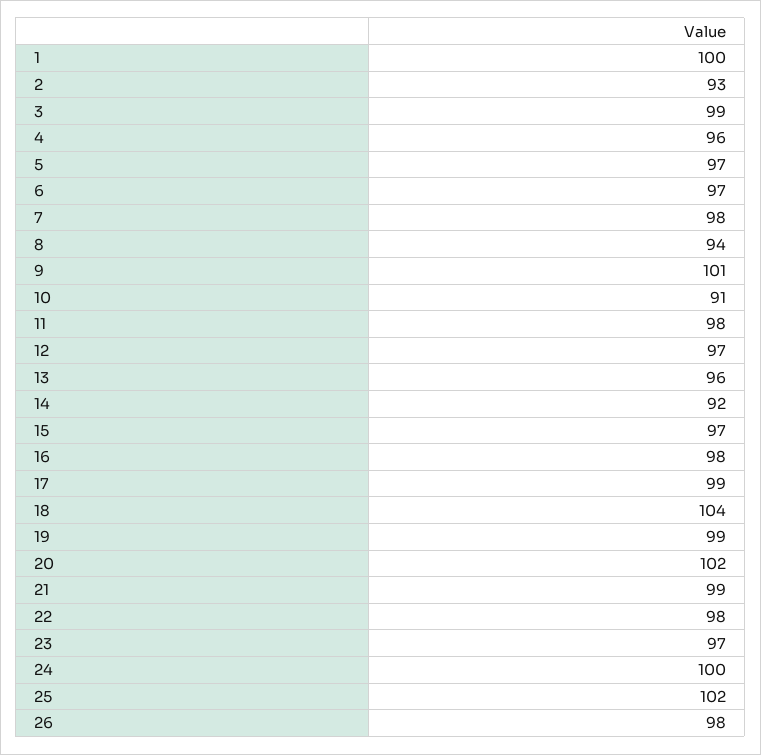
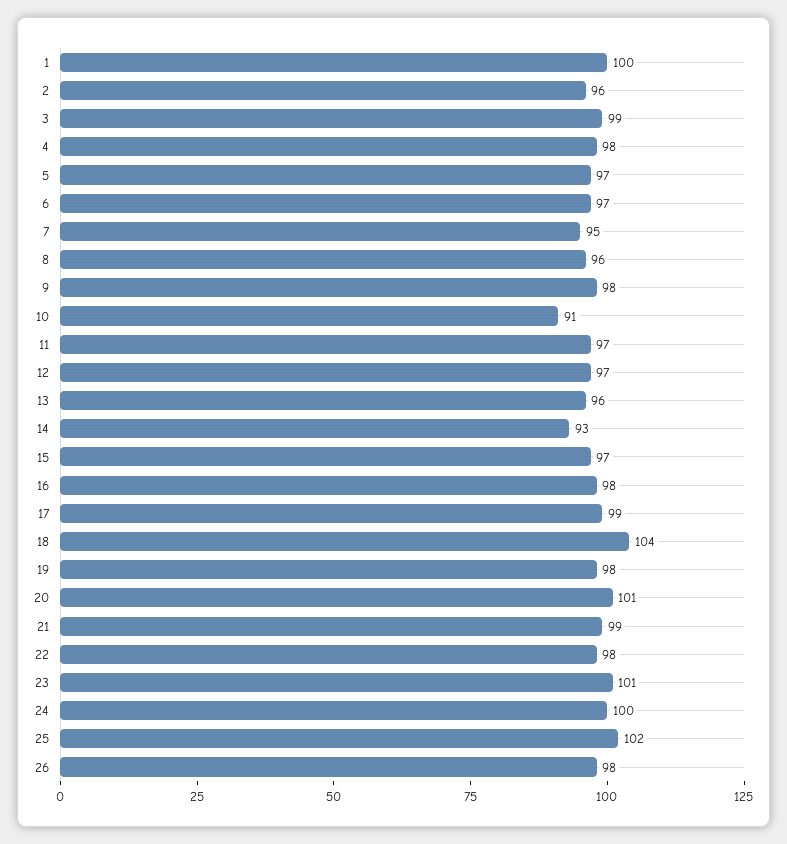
  {
    "1": 100,
-   "2": 93,
+   "2": 96,
    "3": 99,
-   "4": 96,
+   "4": 98,
    "5": 97,
    "6": 97,
-   "7": 98,
+   "7": 95,
-   "8": 94,
+   "8": 96,
-   "9": 101,
+   "9": 98,
    "10": 91,
-   "11": 98,
+   "11": 97,
    "12": 97,
    "13": 96,
-   "14": 92,
+   "14": 93,
    "15": 97,
    "16": 98,
    "17": 99,
    "18": 104,
-   "19": 99,
+   "19": 98,
-   "20": 102,
+   "20": 101,
    "21": 99,
    "22": 98,
-   "23": 97,
+   "23": 101,
    "24": 100,
    "25": 102,
    "26": 98
  }

